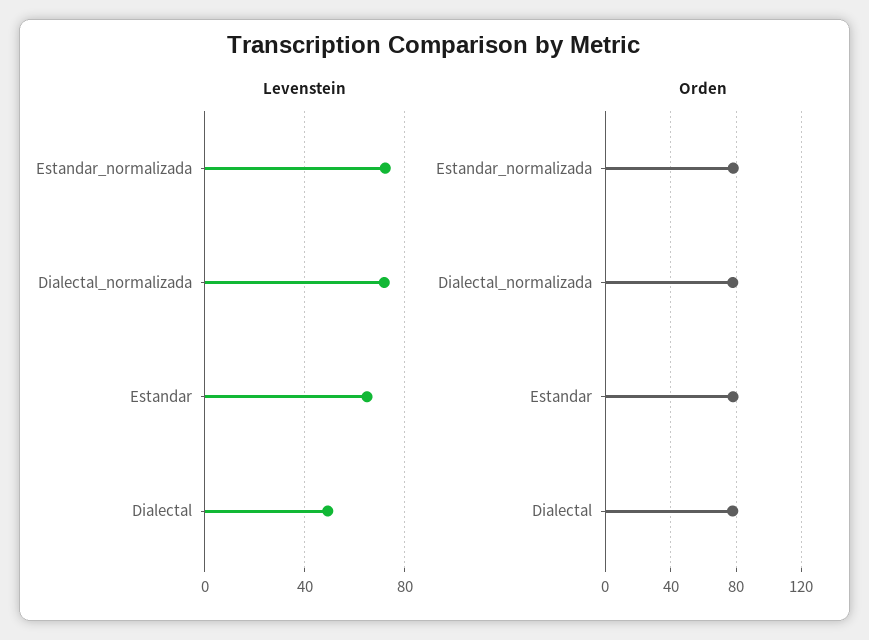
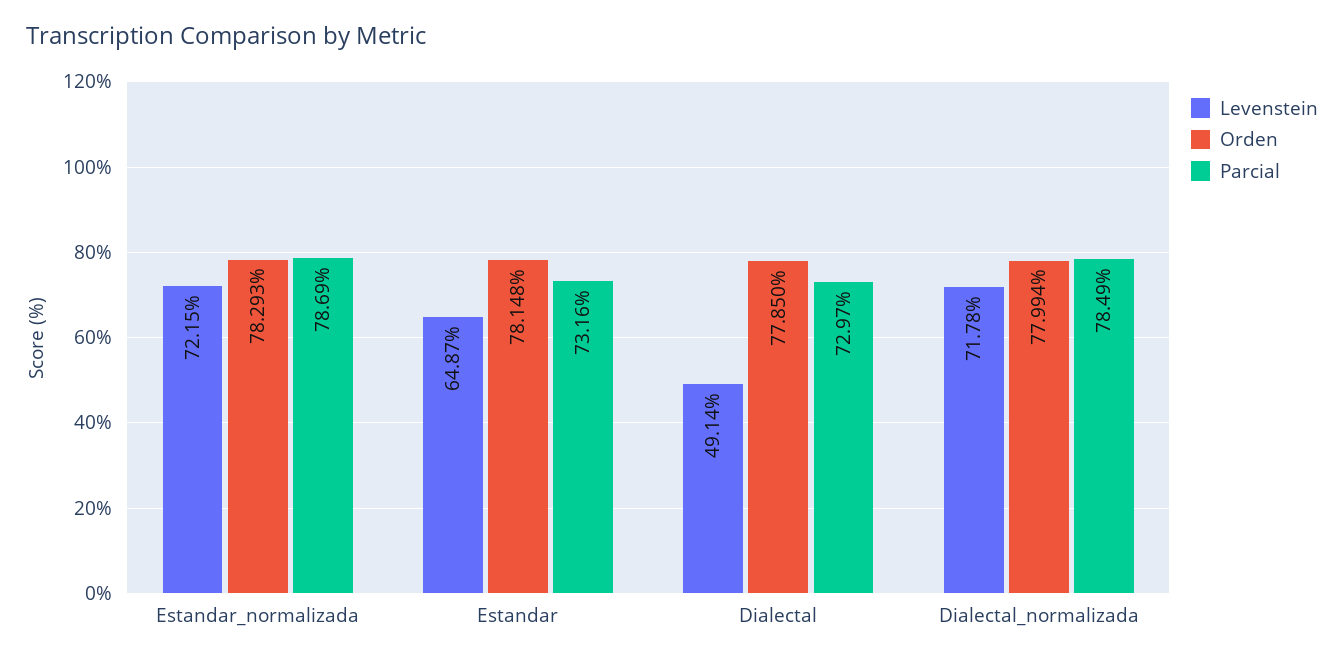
  {
    "Levenstein": {
      "Estandar_normalizada": 72.15,
      "Dialectal_normalizada": 71.78,
      "Estandar": 64.87,
      "Dialectal": 49.14
    },
    "Orden": {
      "Estandar_normalizada": 78.293,
      "Dialectal_normalizada": 77.994,
      "Estandar": 78.148,
      "Dialectal": 77.85
-   }
+   },
+   "Parcial": {
+     "Estandar_normalizada": 78.69,
+     "Estandar": 73.16,
+     "Dialectal": 72.97,
+     "Dialectal_normalizada": 78.49
+   }
  }

